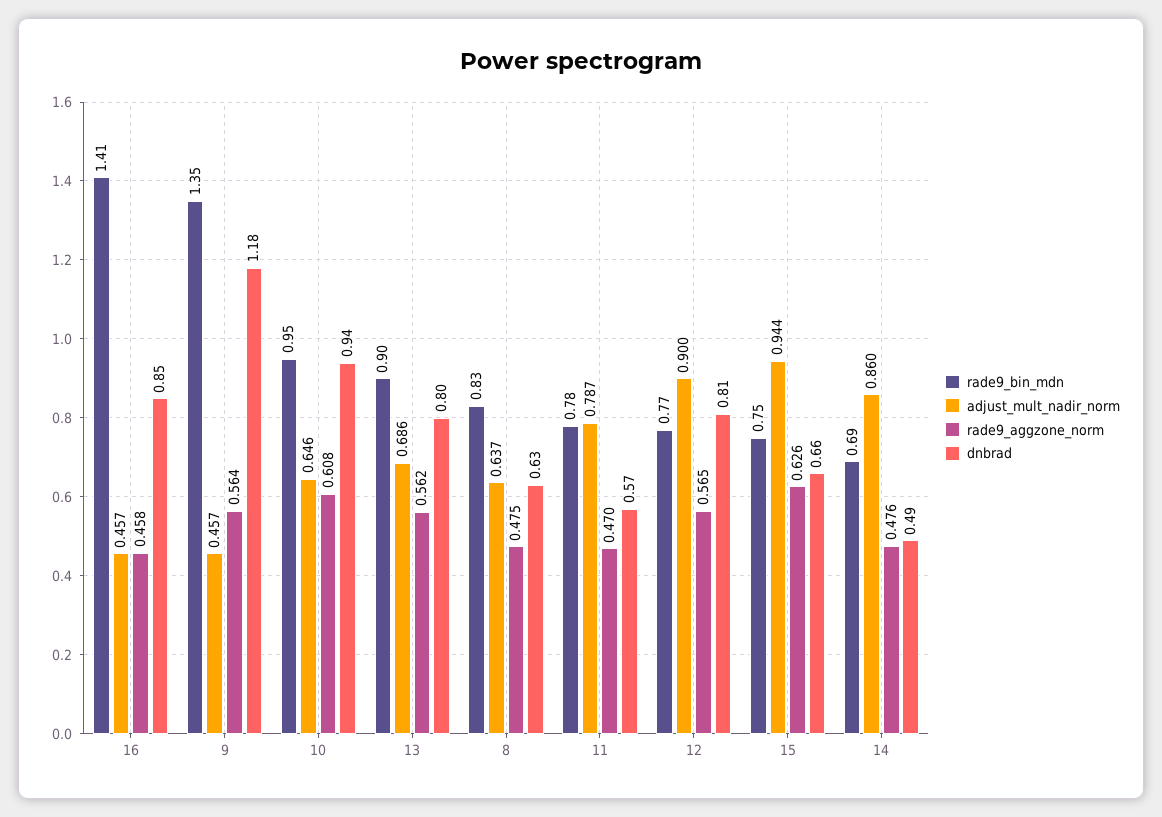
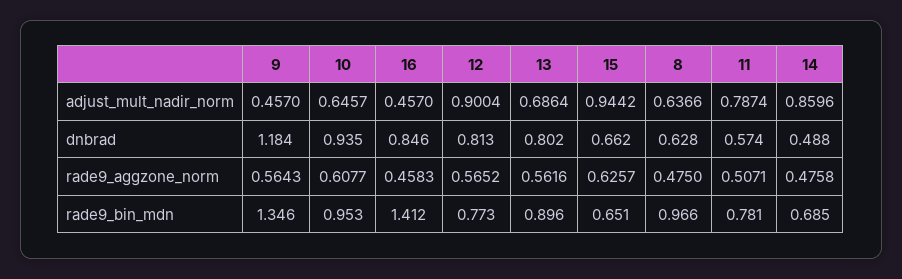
  {
    "rade9_bin_mdn": {
      "16": 1.412,
      "9": 1.346,
      "10": 0.953,
      "13": 0.896,
-     "8": 0.83,
+     "8": 0.966,
      "11": 0.781,
      "12": 0.773,
-     "15": 0.75,
+     "15": 0.651,
      "14": 0.685
    },
    "adjust_mult_nadir_norm": {
      "16": 0.457,
      "9": 0.457,
      "10": 0.6457,
      "13": 0.6864,
      "8": 0.6366,
      "11": 0.7874,
      "12": 0.9004,
      "15": 0.9442,
      "14": 0.8596
    },
    "rade9_aggzone_norm": {
      "16": 0.4583,
      "9": 0.5643,
      "10": 0.6077,
      "13": 0.5616,
      "8": 0.475,
-     "11": 0.47,
+     "11": 0.5071,
      "12": 0.5652,
      "15": 0.6257,
      "14": 0.4758
    },
    "dnbrad": {
      "16": 0.846,
      "9": 1.184,
      "10": 0.935,
      "13": 0.802,
      "8": 0.628,
      "11": 0.574,
      "12": 0.813,
      "15": 0.662,
      "14": 0.488
    }
  }

